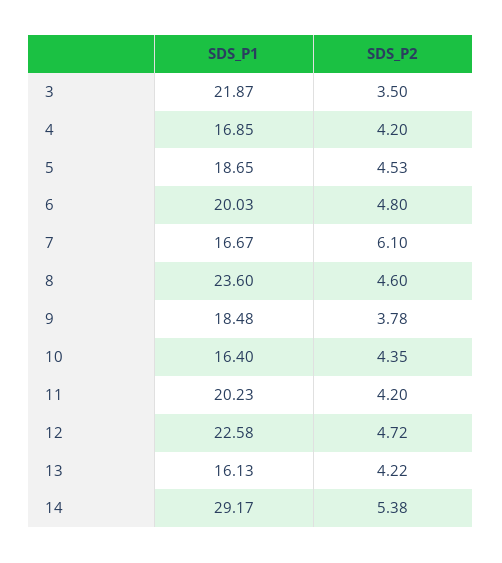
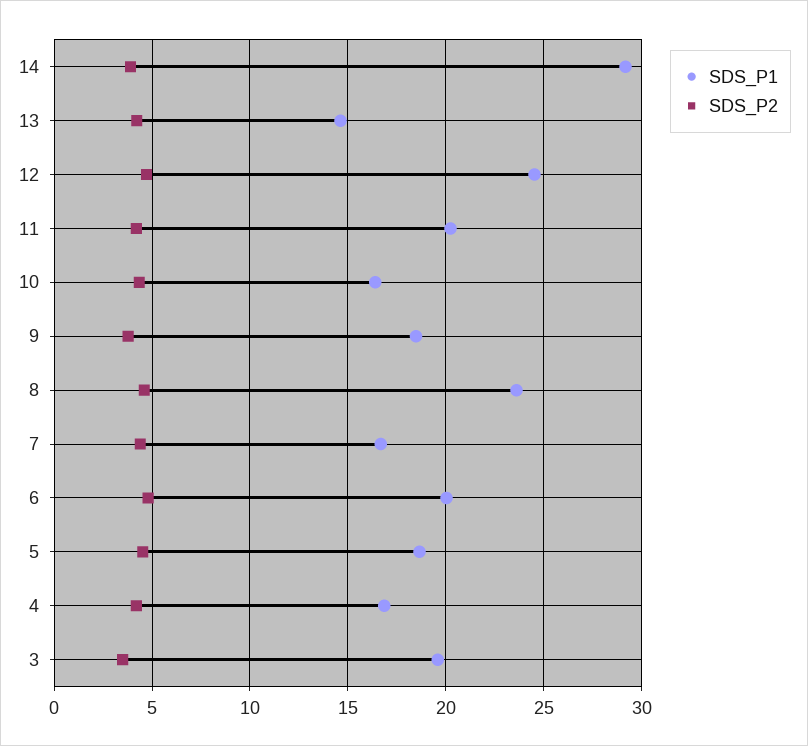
  {
    "SDS_P1": {
-     "3": 21.87,
+     "3": 19.5,
      "4": 16.85,
      "5": 18.65,
      "6": 20.03,
      "7": 16.67,
      "8": 23.6,
      "9": 18.48,
      "10": 16.4,
      "11": 20.23,
-     "12": 22.58,
+     "12": 24.5,
-     "13": 16.13,
+     "13": 14.5,
      "14": 29.17
    },
    "SDS_P2": {
      "3": 3.5,
      "4": 4.2,
      "5": 4.53,
      "6": 4.8,
-     "7": 6.1,
+     "7": 4.5,
      "8": 4.6,
      "9": 3.78,
      "10": 4.35,
      "11": 4.2,
      "12": 4.72,
      "13": 4.22,
-     "14": 5.38
+     "14": 4
    }
  }

